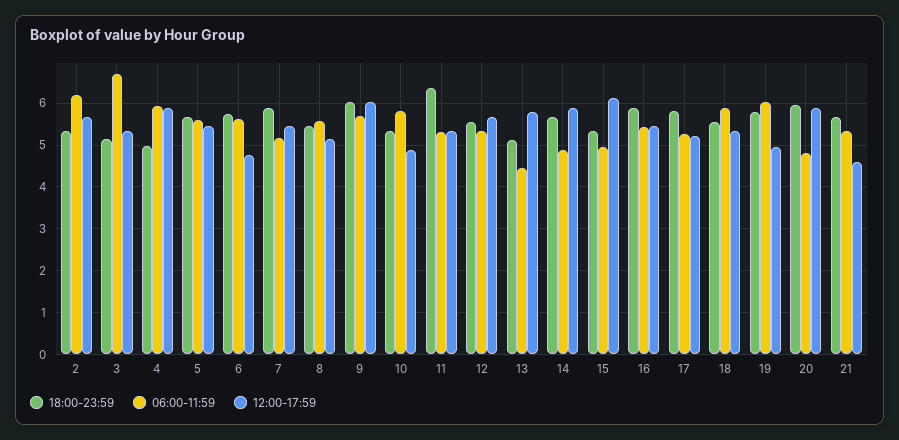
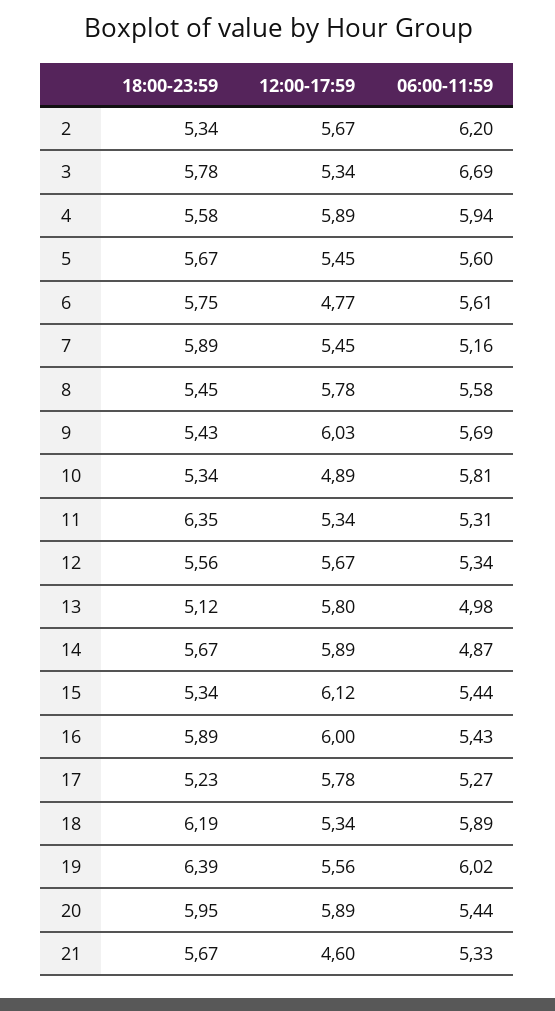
  {
    "18:00-23:59": {
      "2": 5.34,
-     "3": 5.2,
+     "3": 5.78,
-     "4": 5,
+     "4": 5.58,
      "5": 5.67,
      "6": 5.75,
      "7": 5.89,
      "8": 5.45,
-     "9": 6,
+     "9": 5.43,
      "10": 5.34,
      "11": 6.35,
      "12": 5.56,
      "13": 5.12,
      "14": 5.67,
      "15": 5.34,
      "16": 5.89,
-     "17": 5.8,
+     "17": 5.23,
-     "18": 5.6,
+     "18": 6.19,
-     "19": 5.8,
+     "19": 6.39,
      "20": 5.95,
      "21": 5.67
    },
    "06:00-11:59": {
      "2": 6.2,
      "3": 6.69,
      "4": 5.94,
      "5": 5.6,
      "6": 5.61,
      "7": 5.16,
      "8": 5.58,
      "9": 5.69,
      "10": 5.81,
      "11": 5.31,
      "12": 5.34,
-     "13": 4.4,
+     "13": 4.98,
      "14": 4.87,
-     "15": 5,
+     "15": 5.44,
      "16": 5.43,
      "17": 5.27,
      "18": 5.89,
      "19": 6.02,
-     "20": 4.8,
+     "20": 5.44,
      "21": 5.33
    },
    "12:00-17:59": {
      "2": 5.67,
      "3": 5.34,
      "4": 5.89,
      "5": 5.45,
      "6": 4.77,
      "7": 5.45,
-     "8": 5.2,
+     "8": 5.78,
      "9": 6.03,
      "10": 4.89,
      "11": 5.34,
      "12": 5.67,
      "13": 5.8,
      "14": 5.89,
      "15": 6.12,
-     "16": 5.4,
+     "16": 6,
-     "17": 5.2,
+     "17": 5.78,
      "18": 5.34,
-     "19": 5,
+     "19": 5.56,
      "20": 5.89,
      "21": 4.6
    }
  }

